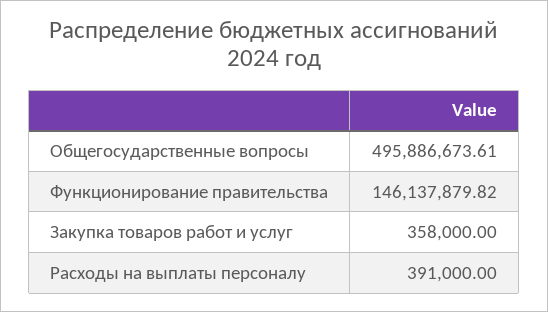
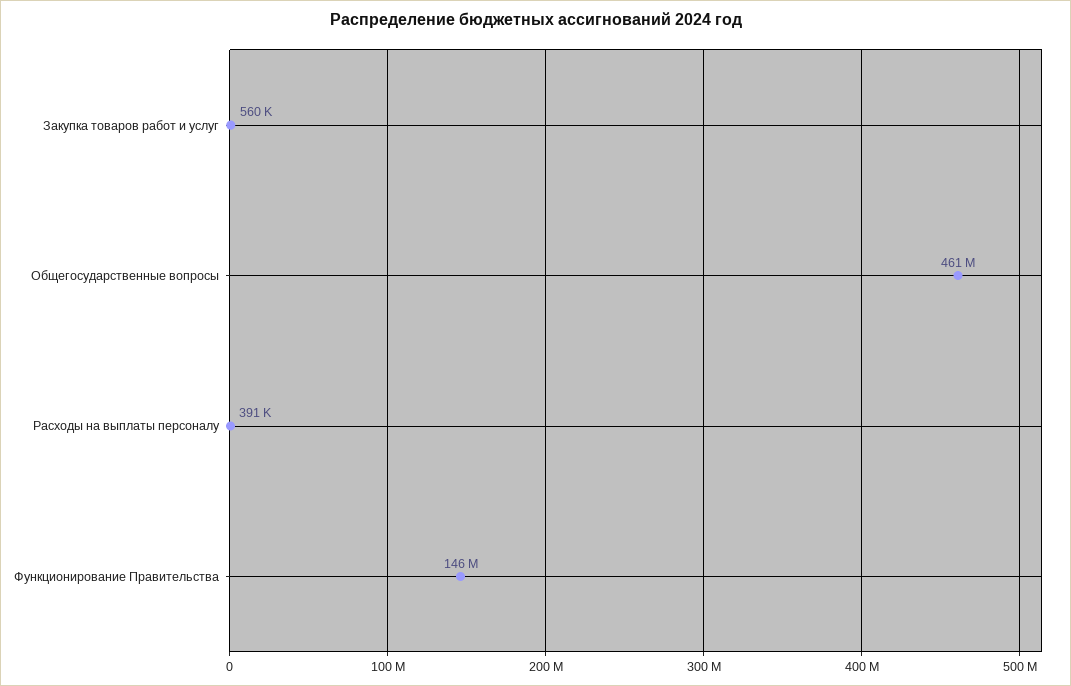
  {
-   "Общегосударственные вопросы": 495886673.61,
+   "Общегосударственные вопросы": 461000000,
    "Функционирование правительства": 146137879.82,
-   "Закупка товаров работ и услуг": 358000,
+   "Закупка товаров работ и услуг": 560000,
    "Расходы на выплаты персоналу": 391000
  }

